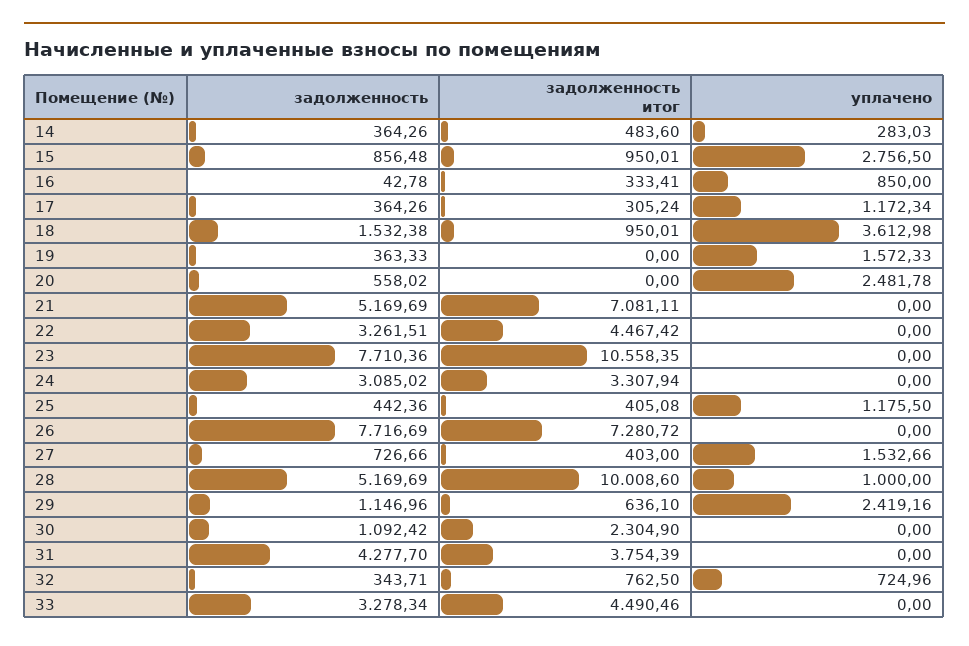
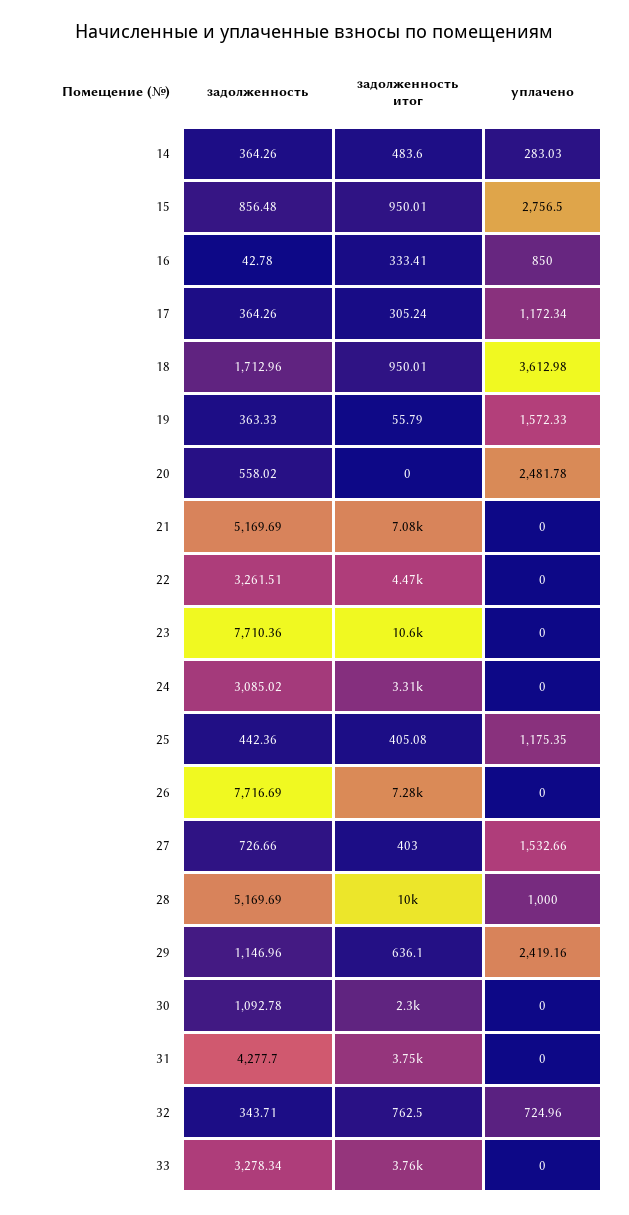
  {
    "задолженность": {
      "14": 364.26,
      "15": 856.48,
      "16": 42.78,
      "17": 364.26,
-     "18": 1532.38,
+     "18": 1712.96,
      "19": 363.33,
      "20": 558.02,
      "21": 5169.69,
      "22": 3261.51,
      "23": 7710.36,
      "24": 3085.02,
      "25": 442.36,
      "26": 7716.69,
      "27": 726.66,
      "28": 5169.69,
      "29": 1146.96,
-     "30": 1092.42,
+     "30": 1092.78,
      "31": 4277.7,
      "32": 343.71,
      "33": 3278.34
    },
    "задолженность итог": {
      "14": 483.6,
      "15": 950.01,
      "16": 333.41,
      "17": 305.24,
      "18": 950.01,
-     "19": 0,
+     "19": 55.79,
      "20": 0,
      "21": 7081.11,
      "22": 4467.42,
      "23": 10558.35,
      "24": 3307.94,
      "25": 405.08,
      "26": 7280.72,
      "27": 403,
      "28": 10008.6,
      "29": 636.1,
      "30": 2304.9,
      "31": 3754.39,
      "32": 762.5,
-     "33": 4490.46
+     "33": 3760
    },
    "уплачено": {
      "14": 283.03,
      "15": 2756.5,
      "16": 850,
      "17": 1172.34,
      "18": 3612.98,
      "19": 1572.33,
      "20": 2481.78,
      "21": 0,
      "22": 0,
      "23": 0,
      "24": 0,
-     "25": 1175.5,
+     "25": 1175.35,
      "26": 0,
      "27": 1532.66,
      "28": 1000,
      "29": 2419.16,
      "30": 0,
      "31": 0,
      "32": 724.96,
      "33": 0
    }
  }

